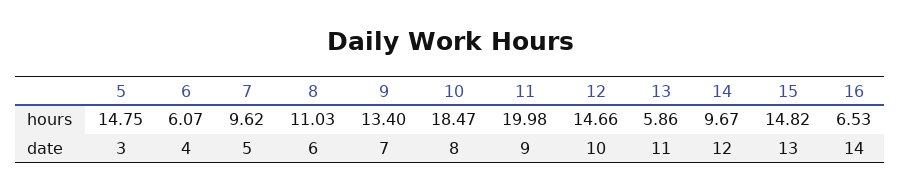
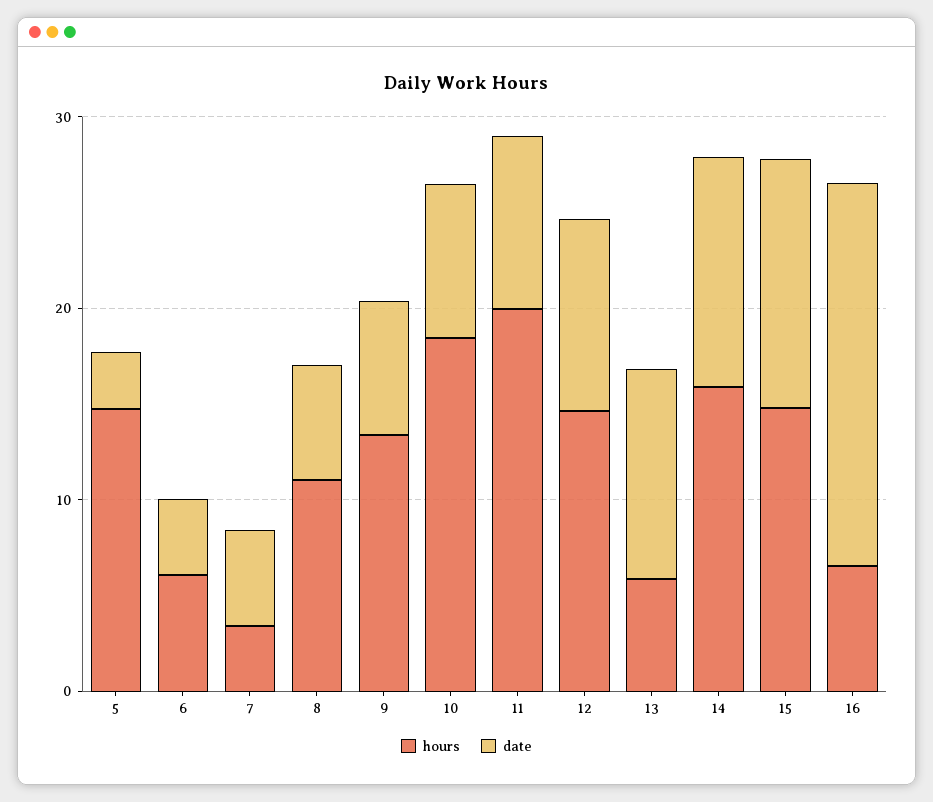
  {
    "hours": {
      "5": 14.75,
      "6": 6.07,
-     "7": 9.62,
+     "7": 4,
      "8": 11.03,
      "9": 13.4,
      "10": 18.47,
      "11": 19.98,
      "12": 14.66,
      "13": 5.86,
-     "14": 9.67,
+     "14": 16,
      "15": 14.82,
      "16": 6.53
    },
    "date": {
      "5": 3,
      "6": 4,
      "7": 5,
      "8": 6,
      "9": 7,
      "10": 8,
      "11": 9,
      "12": 10,
      "13": 11,
      "14": 12,
      "15": 13,
-     "16": 14
+     "16": 20
    }
  }

